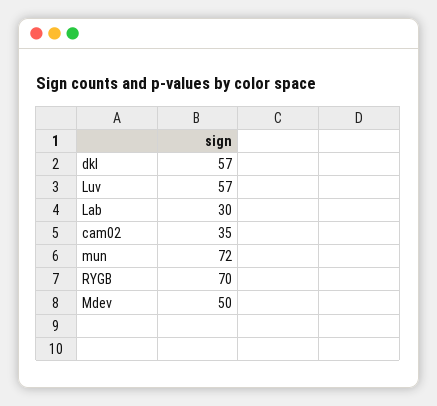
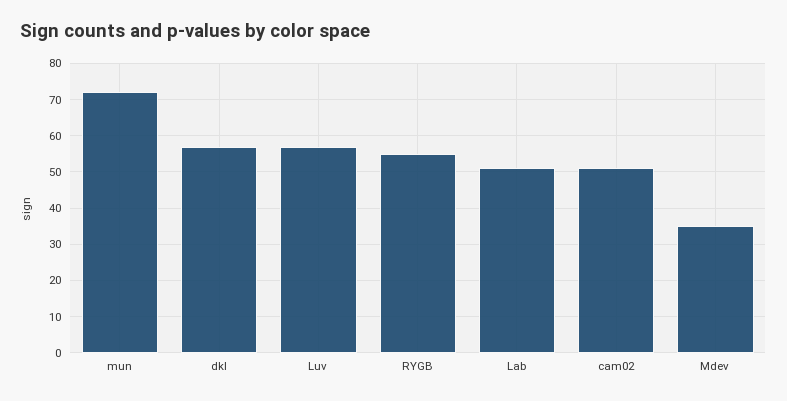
  {
    "dkl": 57,
    "Luv": 57,
-   "Lab": 30,
+   "Lab": 50,
-   "cam02": 35,
+   "cam02": 50,
    "mun": 72,
-   "RYGB": 70,
+   "RYGB": 55,
-   "Mdev": 50
+   "Mdev": 35
  }

